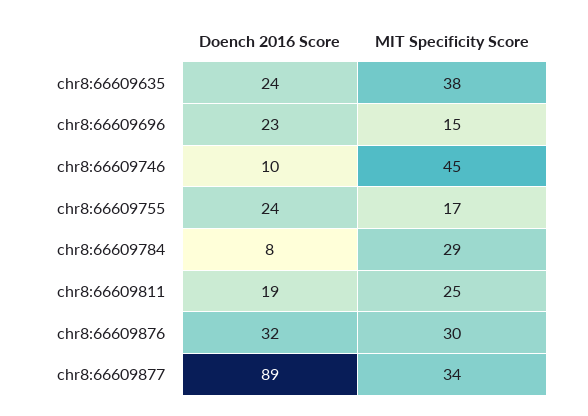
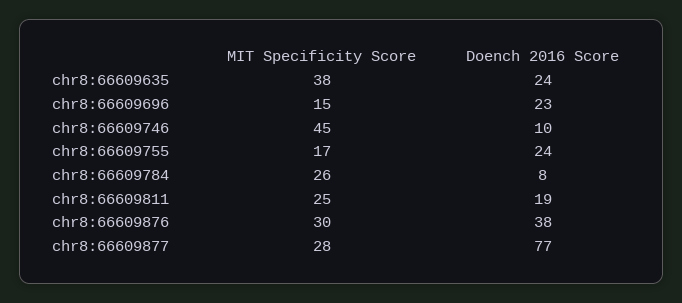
  {
    "Doench 2016 Score": {
      "chr8:66609635": 24,
      "chr8:66609696": 23,
      "chr8:66609746": 10,
      "chr8:66609755": 24,
      "chr8:66609784": 8,
      "chr8:66609811": 19,
-     "chr8:66609876": 32,
+     "chr8:66609876": 38,
-     "chr8:66609877": 89
+     "chr8:66609877": 77
    },
    "MIT Specificity Score": {
      "chr8:66609635": 38,
      "chr8:66609696": 15,
      "chr8:66609746": 45,
      "chr8:66609755": 17,
-     "chr8:66609784": 29,
+     "chr8:66609784": 26,
      "chr8:66609811": 25,
      "chr8:66609876": 30,
-     "chr8:66609877": 34
+     "chr8:66609877": 28
    }
  }

